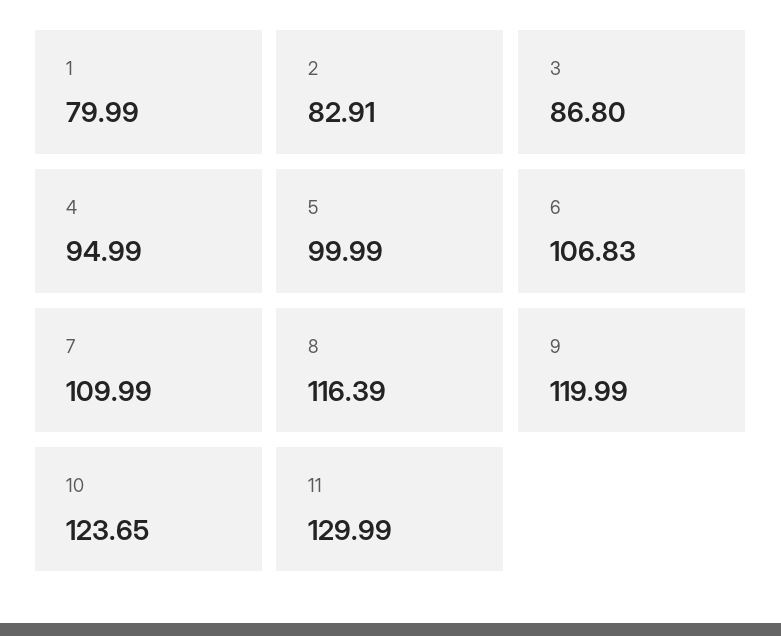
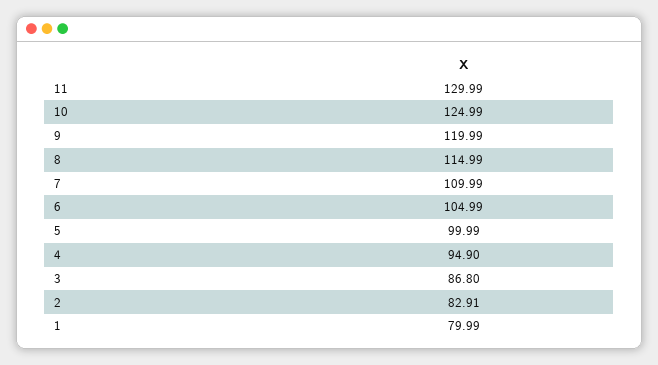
  {
    "1": 79.99,
    "2": 82.91,
    "3": 86.8,
-   "4": 94.99,
+   "4": 94.9,
    "5": 99.99,
-   "6": 106.83,
+   "6": 104.99,
    "7": 109.99,
-   "8": 116.39,
+   "8": 114.99,
    "9": 119.99,
-   "10": 123.65,
+   "10": 124.99,
    "11": 129.99
  }

